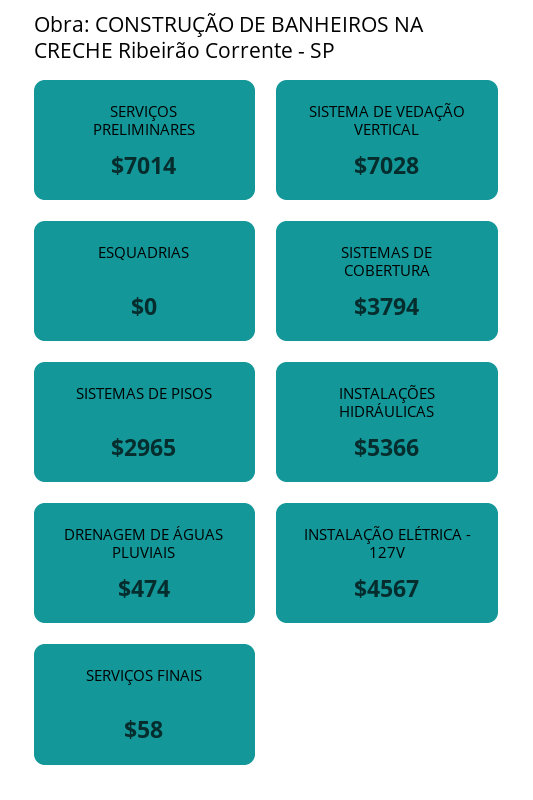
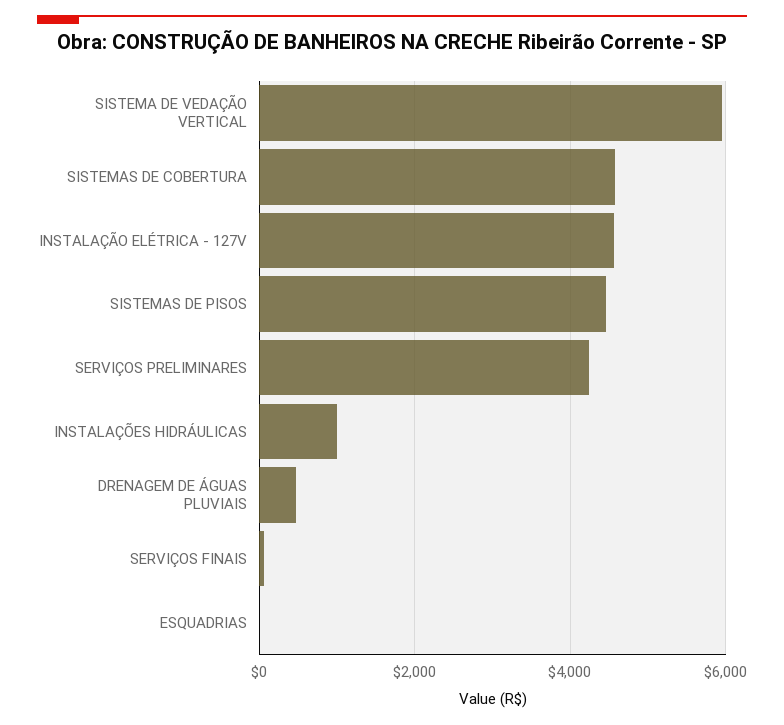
  {
-   "SERVIÇOS PRELIMINARES": 7014,
+   "SERVIÇOS PRELIMINARES": 4200,
-   "SISTEMA DE VEDAÇÃO VERTICAL": 7028,
+   "SISTEMA DE VEDAÇÃO VERTICAL": 6000,
    "ESQUADRIAS": 0,
-   "SISTEMAS DE COBERTURA": 3794,
+   "SISTEMAS DE COBERTURA": 4600,
-   "SISTEMAS DE PISOS": 2965,
+   "SISTEMAS DE PISOS": 4400,
-   "INSTALAÇÕES HIDRÁULICAS": 5366,
+   "INSTALAÇÕES HIDRÁULICAS": 1000,
    "DRENAGEM DE ÁGUAS PLUVIAIS": 474,
    "INSTALAÇÃO ELÉTRICA - 127V": 4567,
    "SERVIÇOS FINAIS": 58
  }

